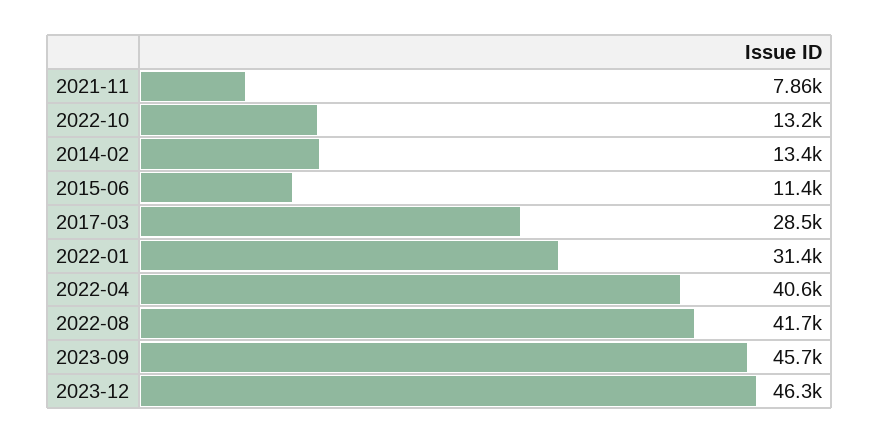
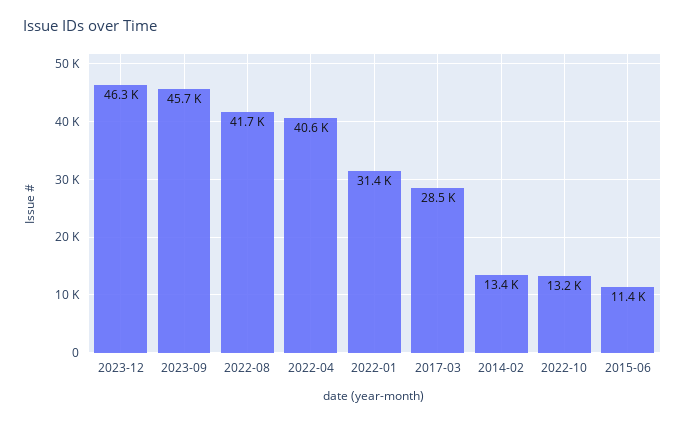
  {
-   "2021-11": 7860,
    "2022-10": 13200,
    "2014-02": 13400,
    "2015-06": 11400,
    "2017-03": 28500,
    "2022-01": 31400,
    "2022-04": 40600,
    "2022-08": 41700,
    "2023-09": 45700,
    "2023-12": 46300
  }

